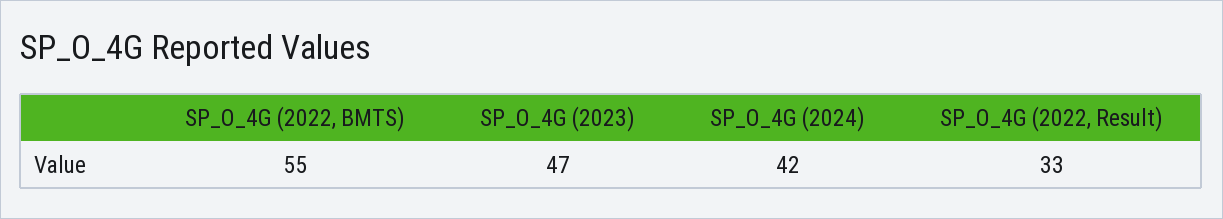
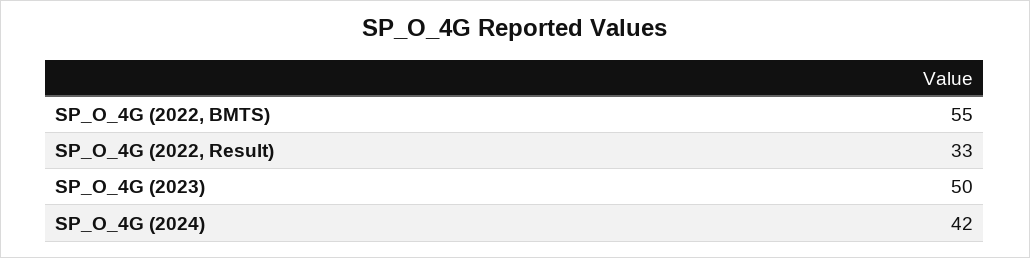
  {
    "SP_O_4G (2022, BMTS)": 55,
-   "SP_O_4G (2023)": 47,
+   "SP_O_4G (2023)": 50,
    "SP_O_4G (2024)": 42,
    "SP_O_4G (2022, Result)": 33
  }

